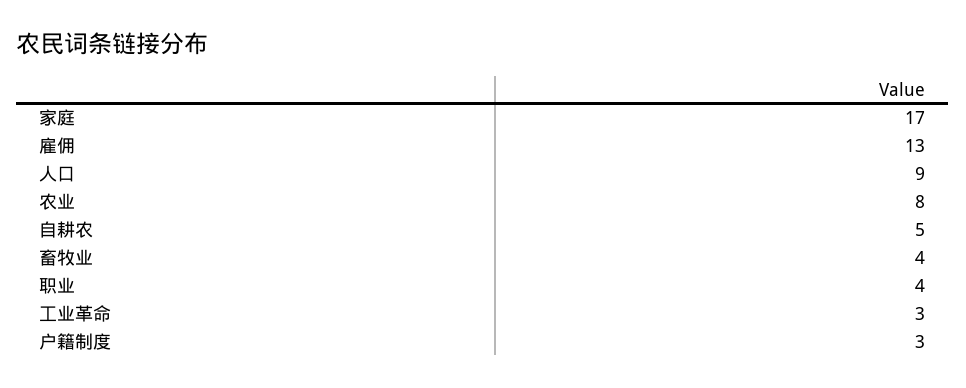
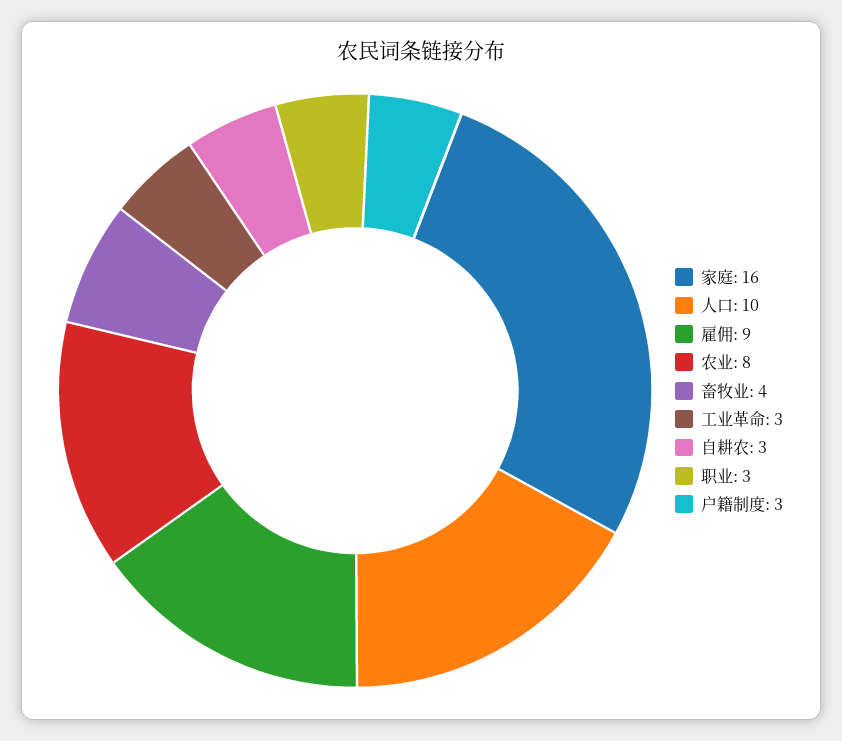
  {
-   "家庭": 17,
+   "家庭": 16,
-   "雇佣": 13,
+   "雇佣": 9,
-   "人口": 9,
+   "人口": 10,
    "农业": 8,
-   "自耕农": 5,
+   "自耕农": 3,
    "畜牧业": 4,
-   "职业": 4,
+   "职业": 3,
    "工业革命": 3,
    "户籍制度": 3
  }

